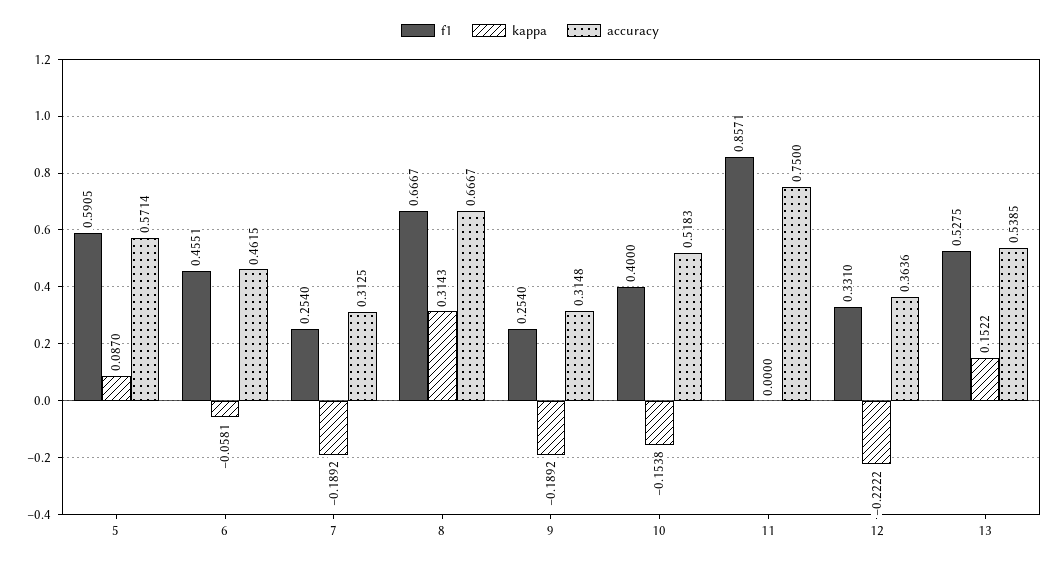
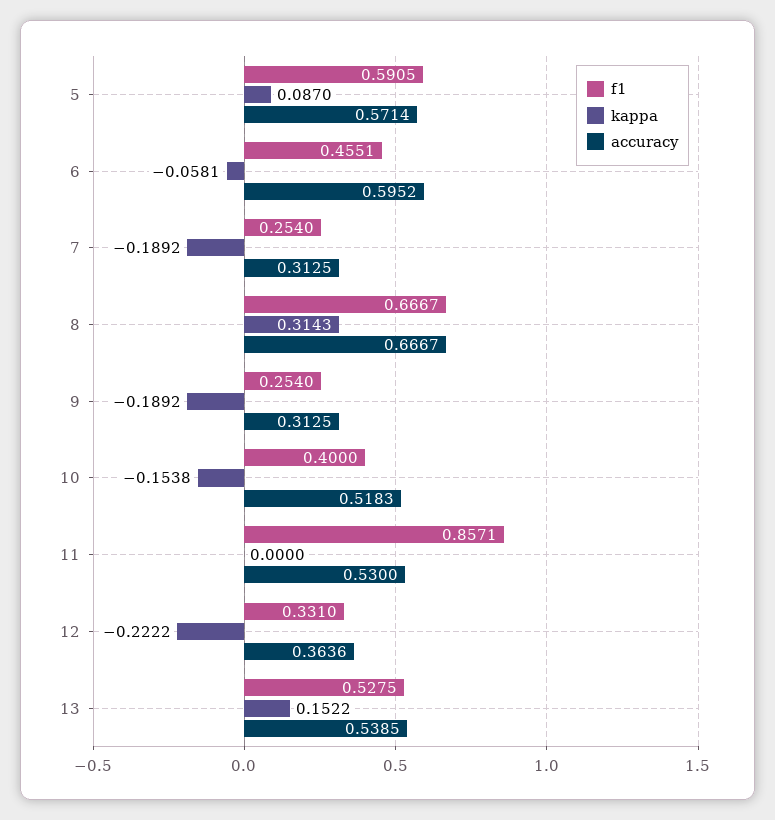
  {
    "f1": {
      "5": 0.5905,
      "6": 0.4551,
      "7": 0.254,
      "8": 0.6667,
      "9": 0.254,
      "10": 0.4,
      "11": 0.8571,
      "12": 0.331,
      "13": 0.5275
    },
    "kappa": {
      "5": 0.087,
      "6": -0.0581,
      "7": -0.1892,
      "8": 0.3143,
      "9": -0.1892,
      "10": -0.1538,
      "11": 0,
      "12": -0.2222,
      "13": 0.1522
    },
    "accuracy": {
      "5": 0.5714,
-     "6": 0.4615,
+     "6": 0.5952,
      "7": 0.3125,
      "8": 0.6667,
-     "9": 0.3148,
+     "9": 0.3125,
      "10": 0.5183,
-     "11": 0.75,
+     "11": 0.53,
      "12": 0.3636,
      "13": 0.5385
    }
  }

